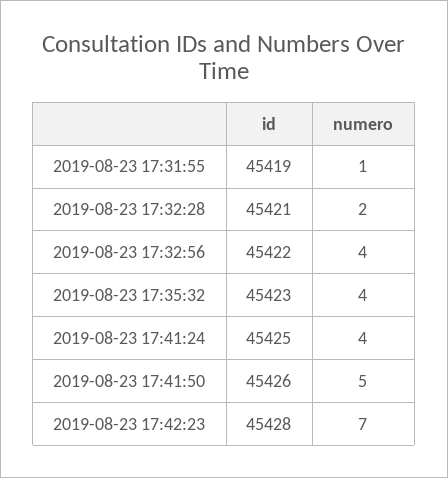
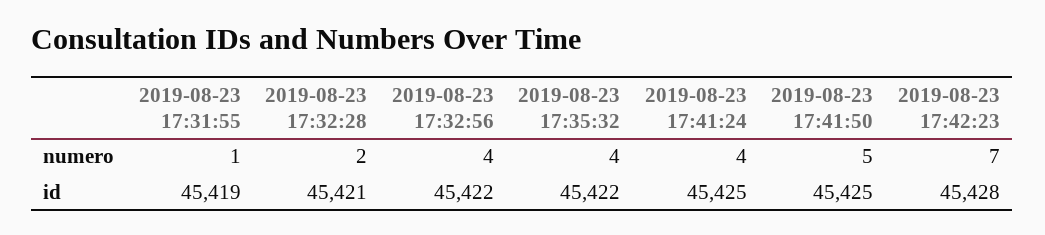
  {
    "id": {
      "2019-08-23 17:31:55": 45419,
      "2019-08-23 17:32:28": 45421,
      "2019-08-23 17:32:56": 45422,
-     "2019-08-23 17:35:32": 45423,
+     "2019-08-23 17:35:32": 45422,
      "2019-08-23 17:41:24": 45425,
-     "2019-08-23 17:41:50": 45426,
+     "2019-08-23 17:41:50": 45425,
      "2019-08-23 17:42:23": 45428
    },
    "numero": {
      "2019-08-23 17:31:55": 1,
      "2019-08-23 17:32:28": 2,
      "2019-08-23 17:32:56": 4,
      "2019-08-23 17:35:32": 4,
      "2019-08-23 17:41:24": 4,
      "2019-08-23 17:41:50": 5,
      "2019-08-23 17:42:23": 7
    }
  }

